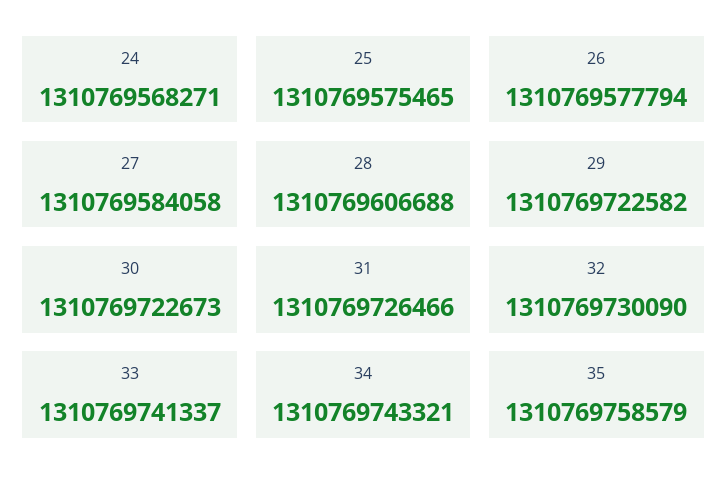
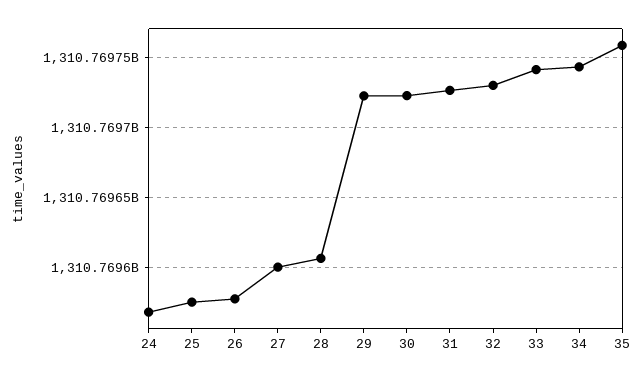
  {
    "24": 1310769568271,
    "25": 1310769575465,
    "26": 1310769577794,
-   "27": 1310769584058,
+   "27": 1310769600000,
    "28": 1310769606688,
    "29": 1310769722582,
    "30": 1310769722673,
    "31": 1310769726466,
    "32": 1310769730090,
    "33": 1310769741337,
    "34": 1310769743321,
    "35": 1310769758579
  }

